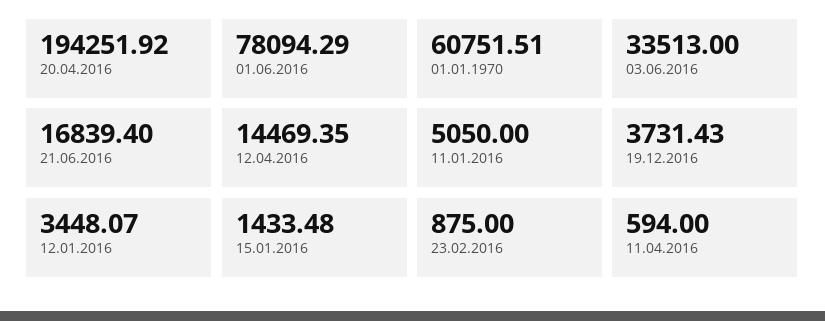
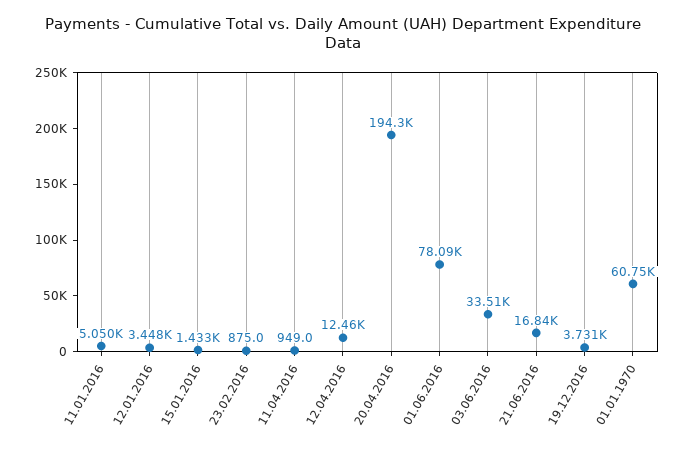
  {
    "20.04.2016": 194251.92,
    "01.06.2016": 78094.29,
    "01.01.1970": 60751.51,
    "03.06.2016": 33513,
    "21.06.2016": 16839.4,
-   "12.04.2016": 14469.35,
+   "12.04.2016": 12460,
    "11.01.2016": 5050,
    "19.12.2016": 3731.43,
    "12.01.2016": 3448.07,
    "15.01.2016": 1433.48,
    "23.02.2016": 875,
-   "11.04.2016": 594
+   "11.04.2016": 949
  }

